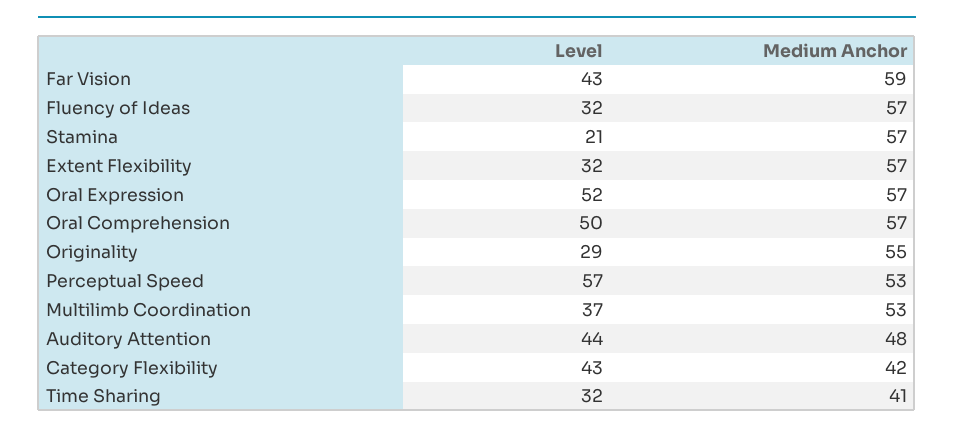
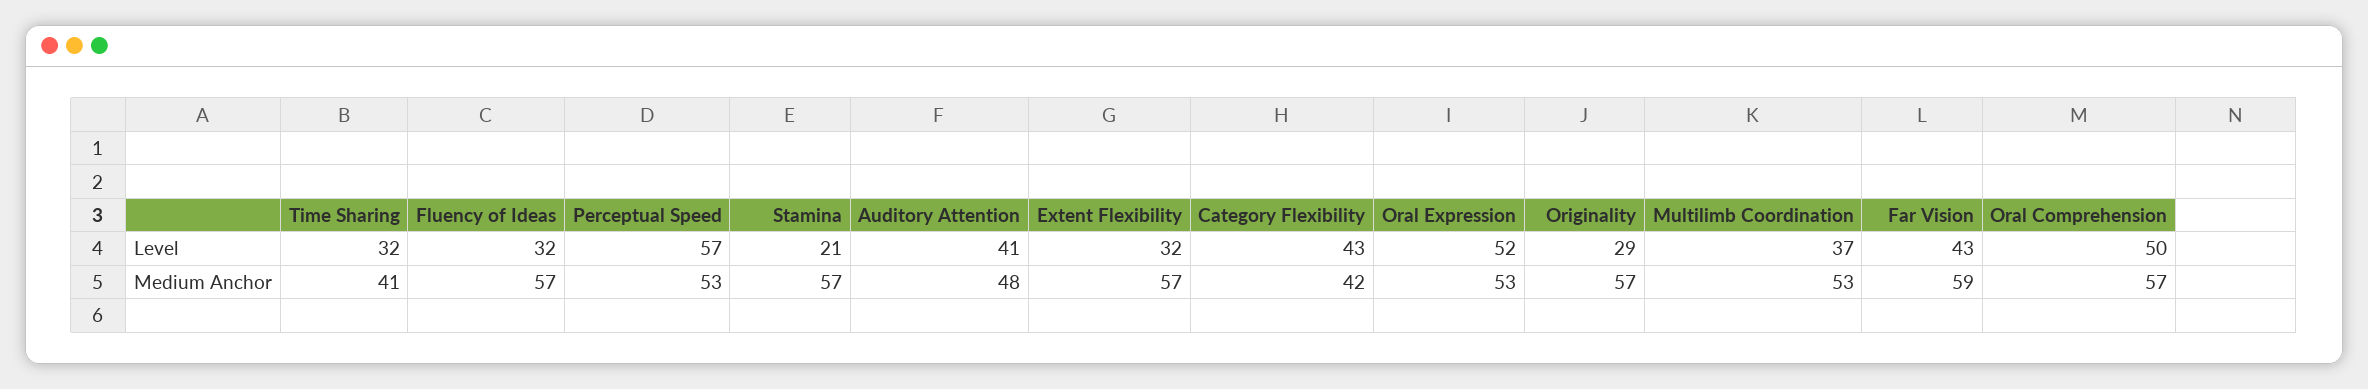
  {
    "Level": {
      "Far Vision": 43,
      "Fluency of Ideas": 32,
      "Stamina": 21,
      "Extent Flexibility": 32,
      "Oral Expression": 52,
      "Oral Comprehension": 50,
      "Originality": 29,
      "Perceptual Speed": 57,
      "Multilimb Coordination": 37,
-     "Auditory Attention": 44,
+     "Auditory Attention": 41,
      "Category Flexibility": 43,
      "Time Sharing": 32
    },
    "Medium Anchor": {
      "Far Vision": 59,
      "Fluency of Ideas": 57,
      "Stamina": 57,
      "Extent Flexibility": 57,
-     "Oral Expression": 57,
+     "Oral Expression": 53,
      "Oral Comprehension": 57,
-     "Originality": 55,
+     "Originality": 57,
      "Perceptual Speed": 53,
      "Multilimb Coordination": 53,
      "Auditory Attention": 48,
      "Category Flexibility": 42,
      "Time Sharing": 41
    }
  }

